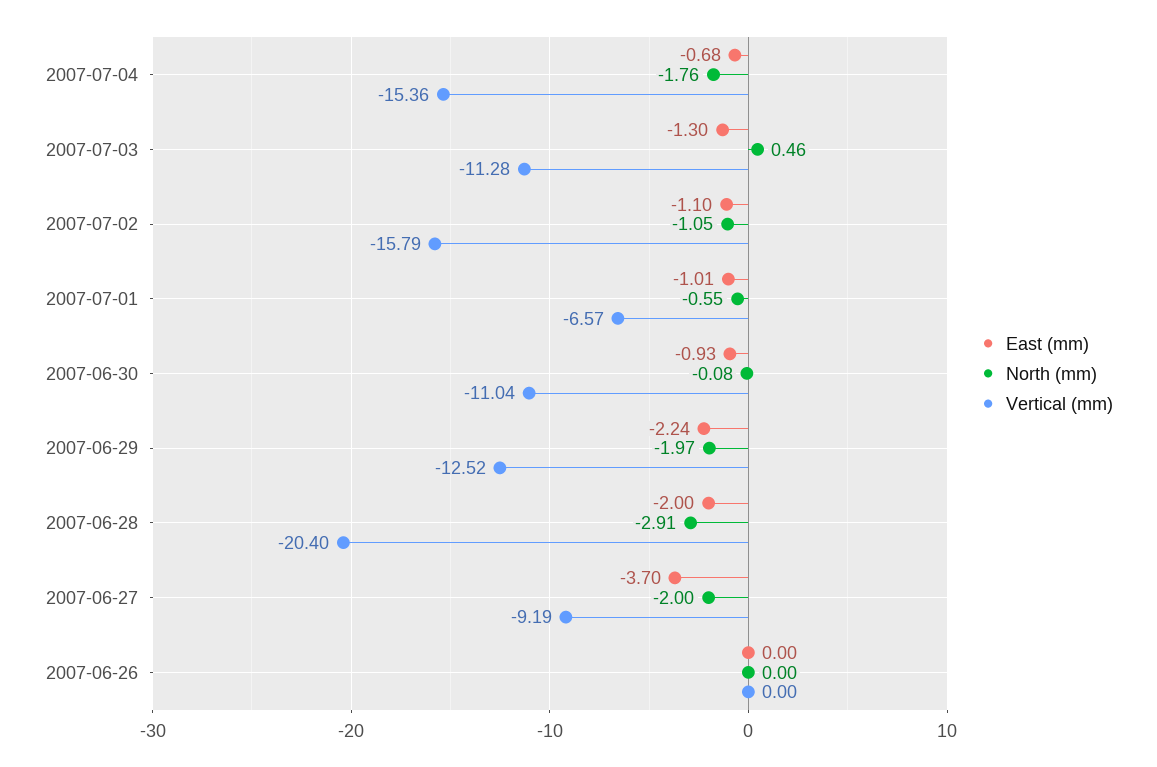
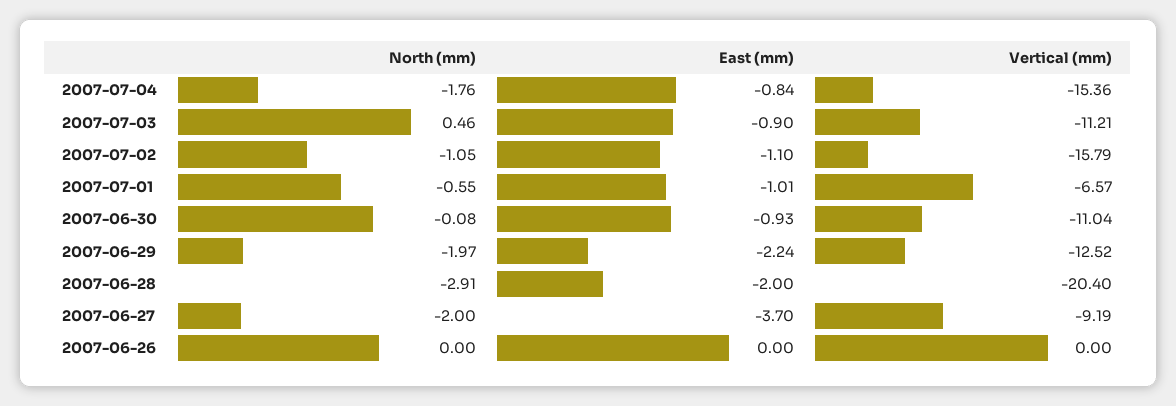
  {
    "East (mm)": {
-     "2007-07-04": -0.68,
+     "2007-07-04": -0.84,
-     "2007-07-03": -1.3,
+     "2007-07-03": -0.9,
      "2007-07-02": -1.1,
      "2007-07-01": -1.01,
      "2007-06-30": -0.93,
      "2007-06-29": -2.24,
      "2007-06-28": -2,
      "2007-06-27": -3.7,
      "2007-06-26": 0
    },
    "North (mm)": {
      "2007-07-04": -1.76,
      "2007-07-03": 0.46,
      "2007-07-02": -1.05,
      "2007-07-01": -0.55,
      "2007-06-30": -0.08,
      "2007-06-29": -1.97,
      "2007-06-28": -2.91,
      "2007-06-27": -2,
      "2007-06-26": 0
    },
    "Vertical (mm)": {
      "2007-07-04": -15.36,
-     "2007-07-03": -11.28,
+     "2007-07-03": -11.21,
      "2007-07-02": -15.79,
      "2007-07-01": -6.57,
      "2007-06-30": -11.04,
      "2007-06-29": -12.52,
      "2007-06-28": -20.4,
      "2007-06-27": -9.19,
      "2007-06-26": 0
    }
  }

